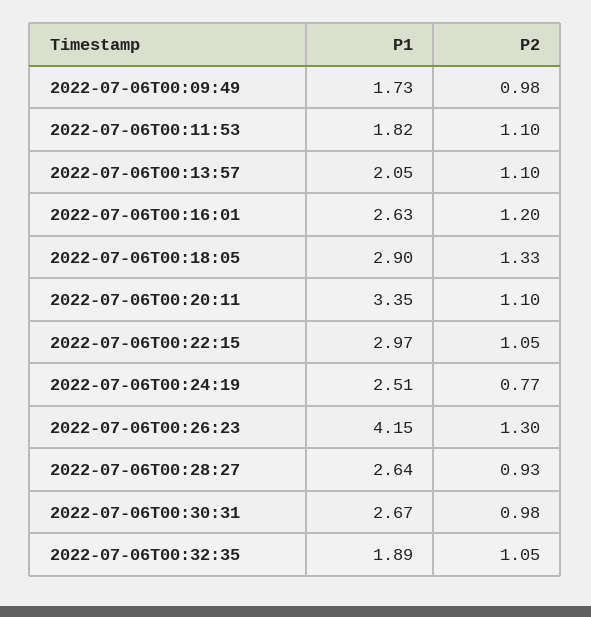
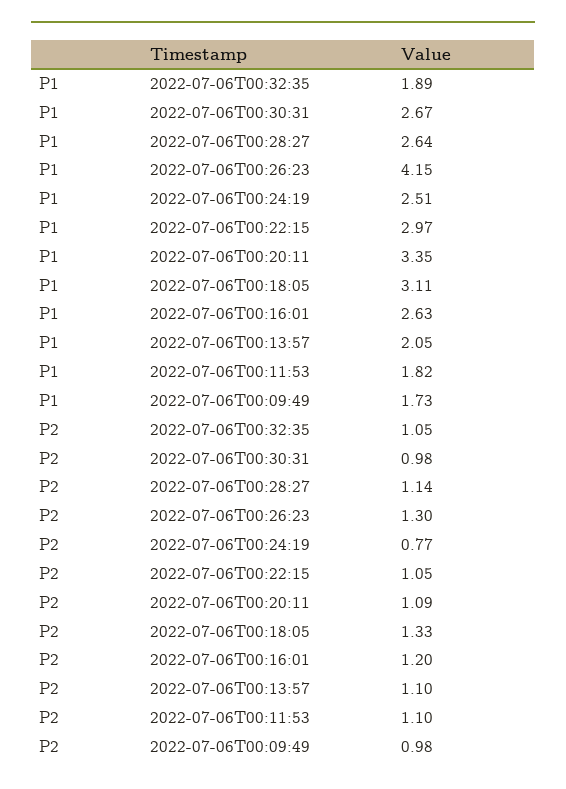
  {
    "P1": {
      "2022-07-06T00:09:49": 1.73,
      "2022-07-06T00:11:53": 1.82,
      "2022-07-06T00:13:57": 2.05,
      "2022-07-06T00:16:01": 2.63,
-     "2022-07-06T00:18:05": 2.9,
+     "2022-07-06T00:18:05": 3.11,
      "2022-07-06T00:20:11": 3.35,
      "2022-07-06T00:22:15": 2.97,
      "2022-07-06T00:24:19": 2.51,
      "2022-07-06T00:26:23": 4.15,
      "2022-07-06T00:28:27": 2.64,
      "2022-07-06T00:30:31": 2.67,
      "2022-07-06T00:32:35": 1.89
    },
    "P2": {
      "2022-07-06T00:09:49": 0.98,
      "2022-07-06T00:11:53": 1.1,
      "2022-07-06T00:13:57": 1.1,
      "2022-07-06T00:16:01": 1.2,
      "2022-07-06T00:18:05": 1.33,
-     "2022-07-06T00:20:11": 1.1,
+     "2022-07-06T00:20:11": 1.09,
      "2022-07-06T00:22:15": 1.05,
      "2022-07-06T00:24:19": 0.77,
      "2022-07-06T00:26:23": 1.3,
-     "2022-07-06T00:28:27": 0.93,
+     "2022-07-06T00:28:27": 1.14,
      "2022-07-06T00:30:31": 0.98,
      "2022-07-06T00:32:35": 1.05
    }
  }

